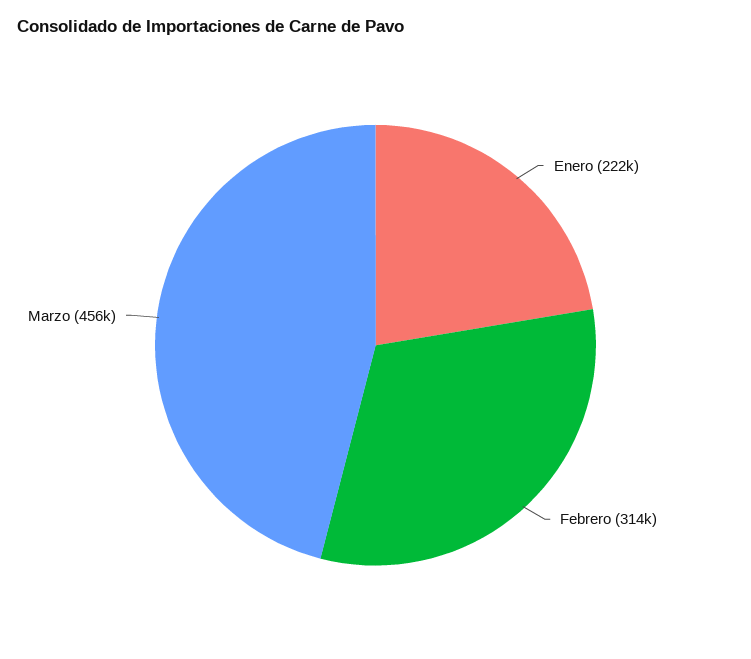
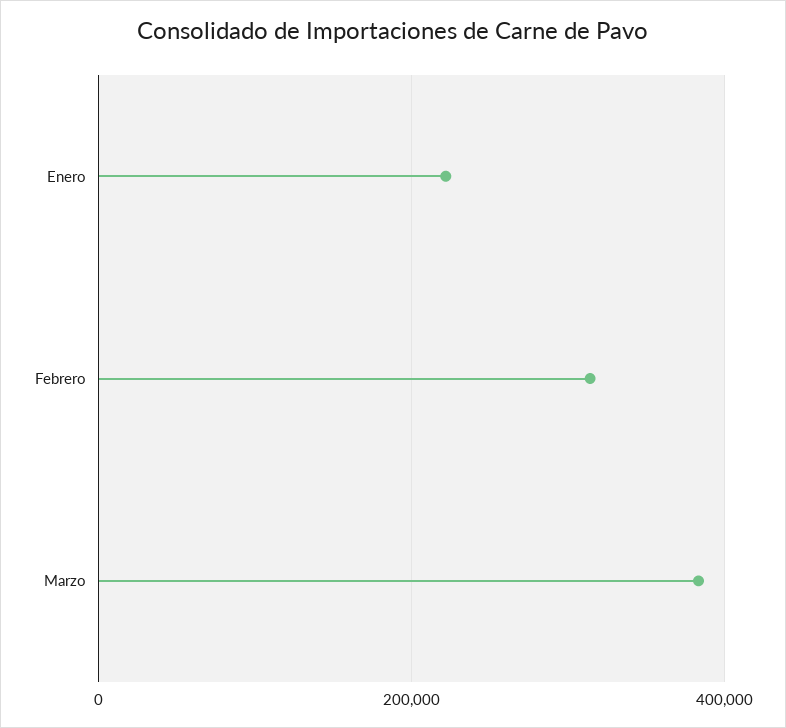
  {
    "Enero": 222000,
    "Febrero": 314000,
-   "Marzo": 456000
+   "Marzo": 380000
  }

